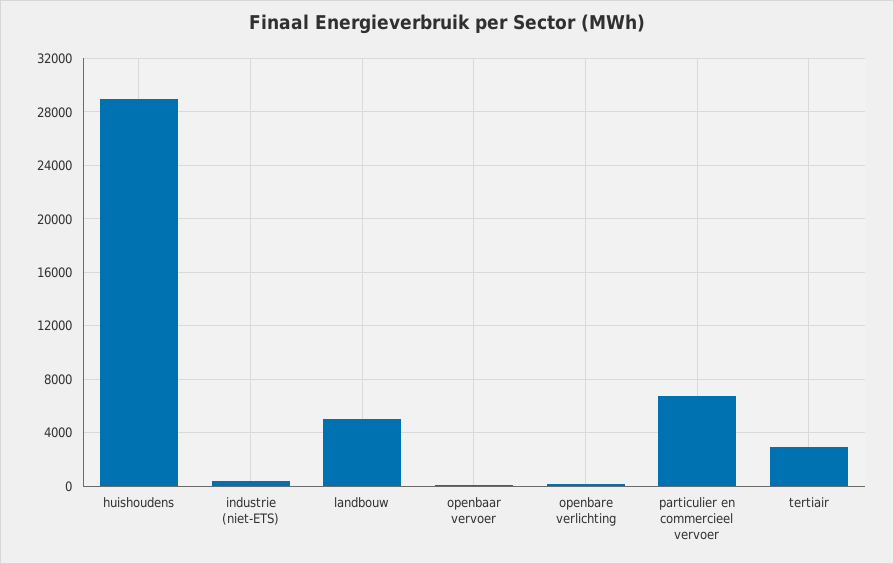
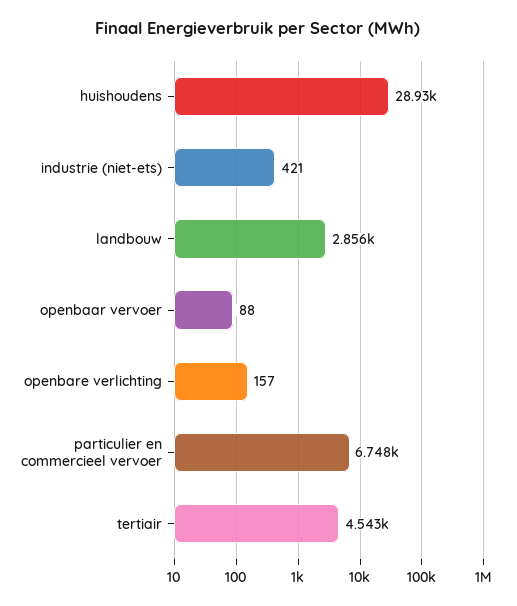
  {
    "huishoudens": 28930,
    "industrie (niet-ETS)": 421,
-   "landbouw": 5000,
+   "landbouw": 2856,
    "openbaar vervoer": 88,
    "openbare verlichting": 157,
    "particulier en commercieel vervoer": 6748,
-   "tertiair": 3000
+   "tertiair": 4543
  }

